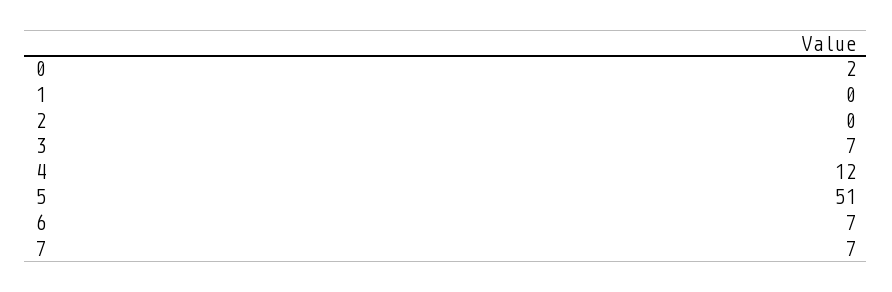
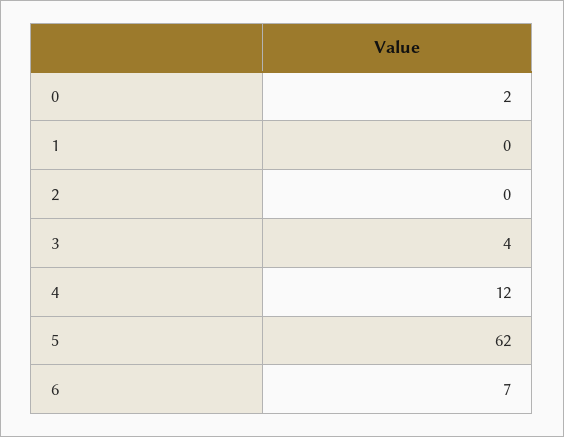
  {
    "0": 2,
    "1": 0,
    "2": 0,
-   "3": 7,
+   "3": 4,
    "4": 12,
-   "5": 51,
+   "5": 62,
-   "6": 7,
+   "6": 7
-   "7": 7
  }

